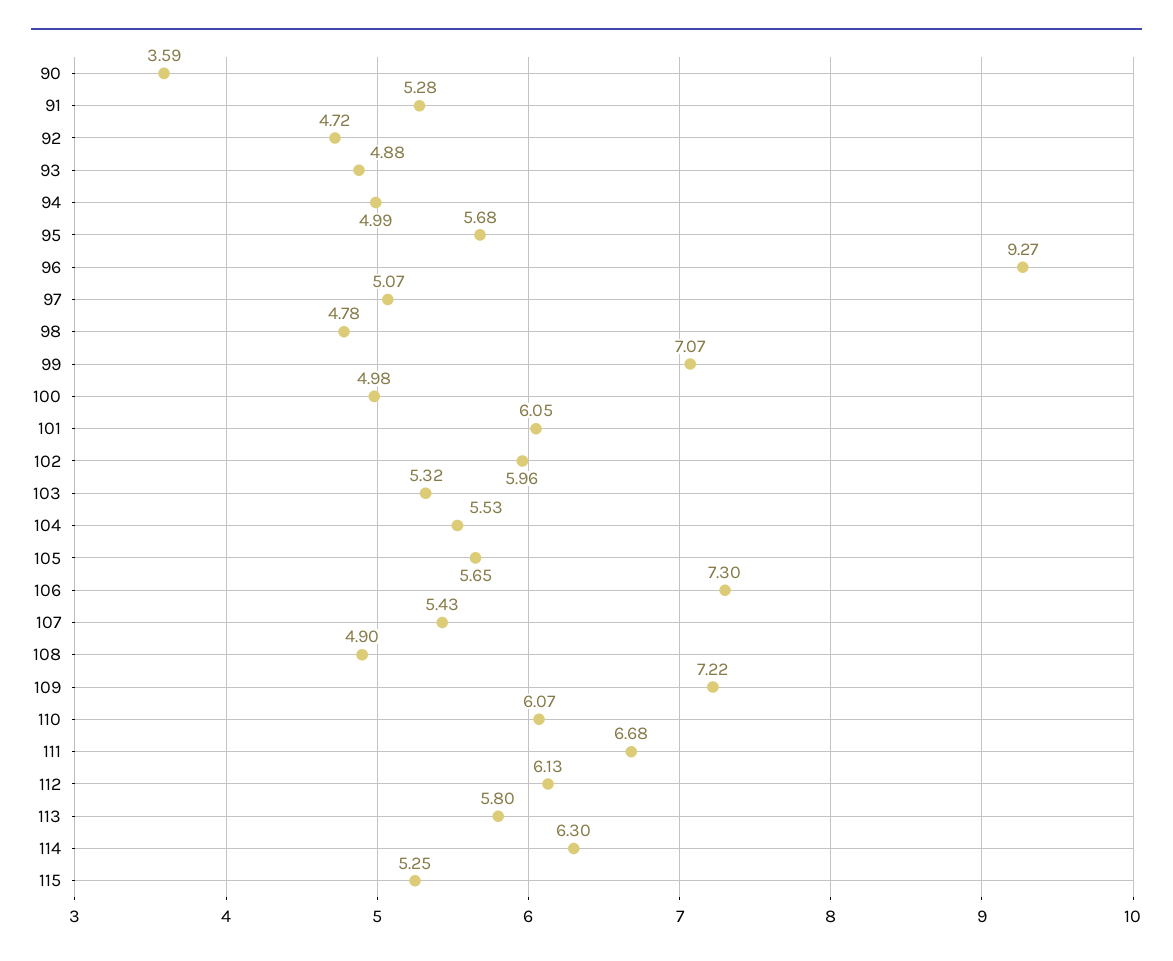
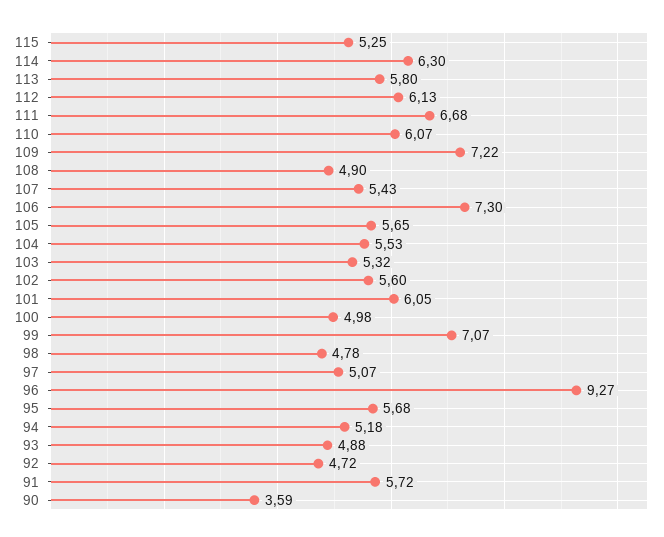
  {
    "90": 3.59,
-   "91": 5.28,
+   "91": 5.72,
    "92": 4.72,
    "93": 4.88,
-   "94": 4.99,
+   "94": 5.18,
    "95": 5.68,
    "96": 9.27,
    "97": 5.07,
    "98": 4.78,
    "99": 7.07,
    "100": 4.98,
    "101": 6.05,
-   "102": 5.96,
+   "102": 5.6,
    "103": 5.32,
    "104": 5.53,
    "105": 5.65,
    "106": 7.3,
    "107": 5.43,
    "108": 4.9,
    "109": 7.22,
    "110": 6.07,
    "111": 6.68,
    "112": 6.13,
    "113": 5.8,
    "114": 6.3,
    "115": 5.25
  }

